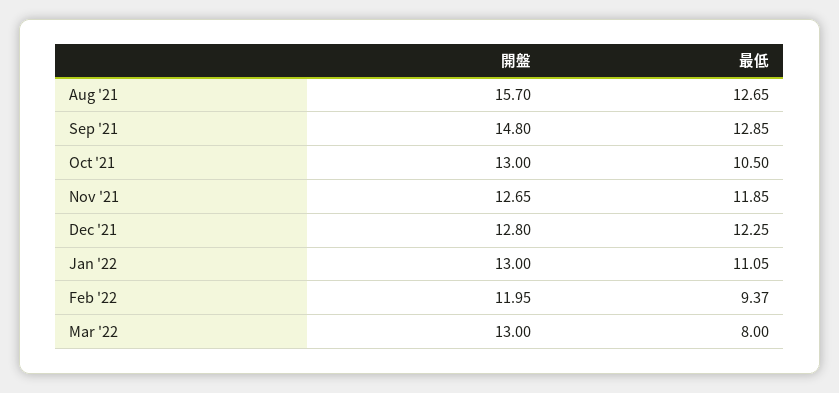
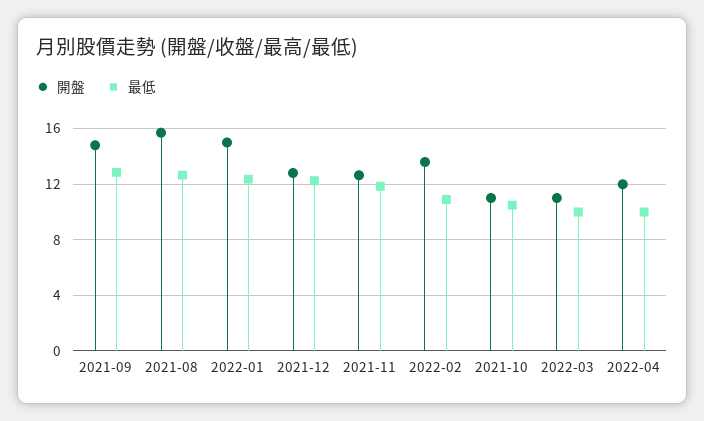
  {
    "開盤": {
      "Aug '21": 15.7,
      "Sep '21": 14.8,
-     "Oct '21": 13,
+     "Oct '21": 11,
      "Nov '21": 12.65,
      "Dec '21": 12.8,
-     "Jan '22": 13,
+     "Jan '22": 15,
-     "Feb '22": 11.95,
+     "Feb '22": 13.5,
-     "Mar '22": 13
+     "Mar '22": 11,
+     "2022-04": 12
    },
    "最低": {
      "Aug '21": 12.65,
      "Sep '21": 12.85,
      "Oct '21": 10.5,
      "Nov '21": 11.85,
      "Dec '21": 12.25,
-     "Jan '22": 11.05,
+     "Jan '22": 12.5,
-     "Feb '22": 9.37,
+     "Feb '22": 11,
-     "Mar '22": 8
+     "Mar '22": 10,
+     "2022-04": 10
    }
  }

